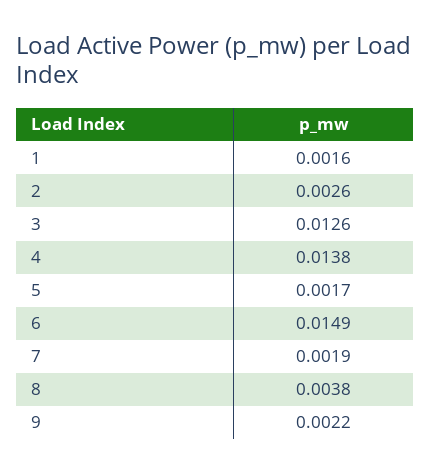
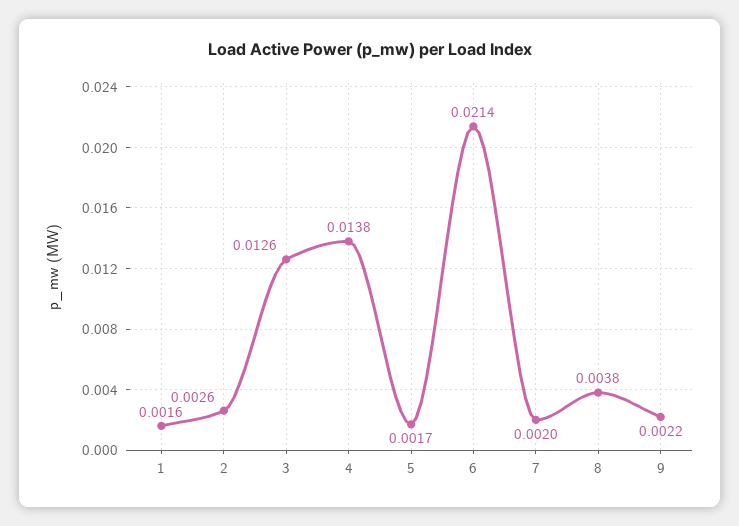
  {
    "1": 0.0016,
    "2": 0.0026,
    "3": 0.0126,
    "4": 0.0138,
    "5": 0.0017,
-   "6": 0.0149,
+   "6": 0.0214,
-   "7": 0.0019,
+   "7": 0.002,
    "8": 0.0038,
    "9": 0.0022
  }

